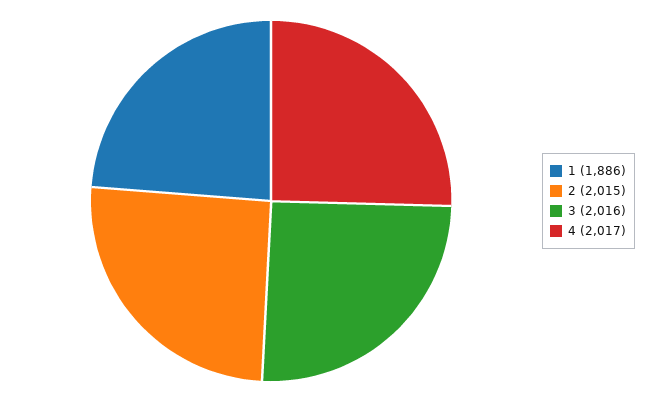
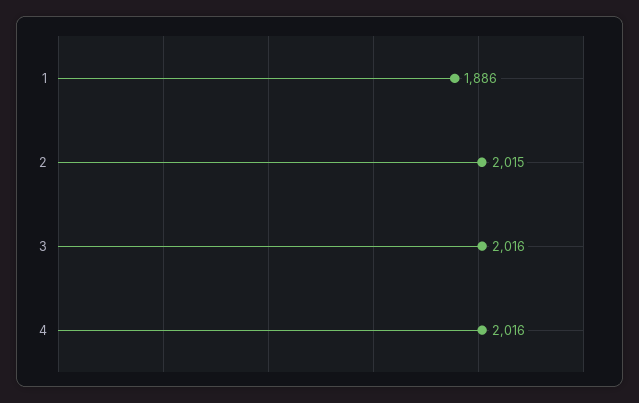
  {
    "1": 1886,
    "2": 2015,
    "3": 2016,
-   "4": 2017
+   "4": 2016
  }

